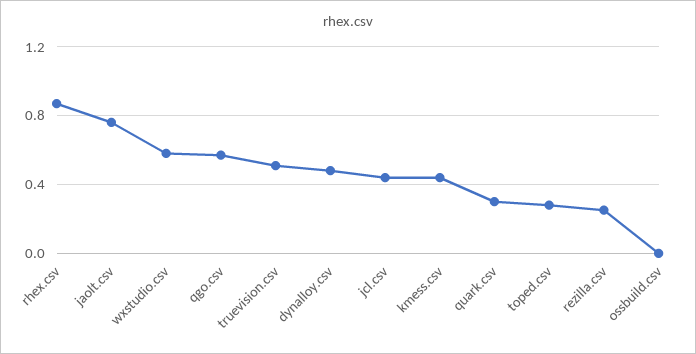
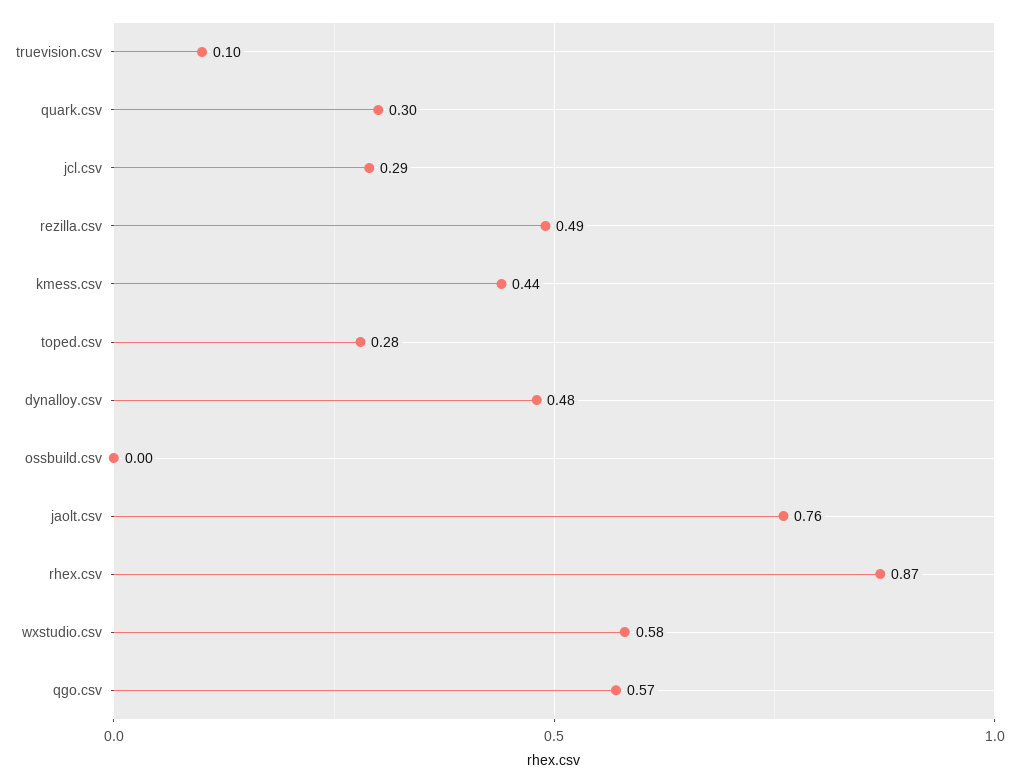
  {
    "rhex.csv": 0.87,
    "jaolt.csv": 0.76,
    "wxstudio.csv": 0.58,
    "qgo.csv": 0.57,
-   "truevision.csv": 0.5,
+   "truevision.csv": 0.1,
    "dynalloy.csv": 0.48,
-   "jcl.csv": 0.45,
+   "jcl.csv": 0.29,
    "kmess.csv": 0.44,
    "quark.csv": 0.3,
    "toped.csv": 0.28,
-   "rezilla.csv": 0.25,
+   "rezilla.csv": 0.49,
    "ossbuild.csv": 0
  }

